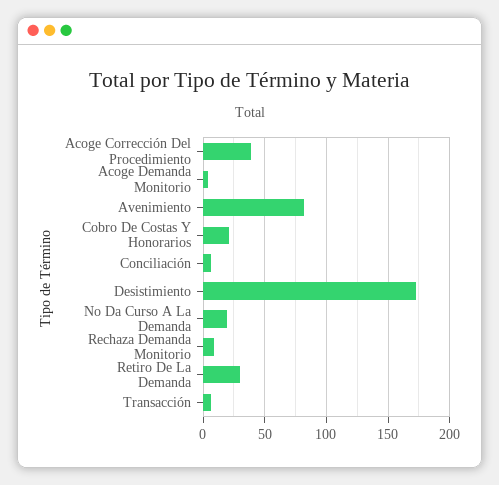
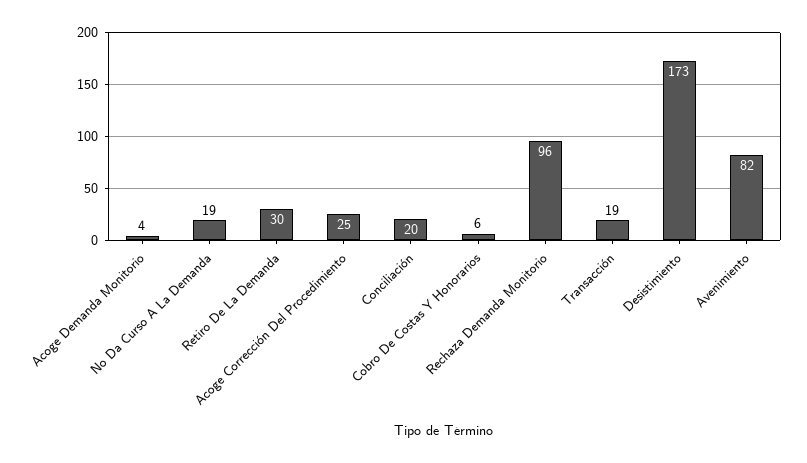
  {
-   "Acoge Corrección Del Procedimiento": 40,
+   "Acoge Corrección Del Procedimiento": 25,
    "Acoge Demanda Monitorio": 4,
    "Avenimiento": 82,
-   "Cobro De Costas Y Honorarios": 20,
+   "Cobro De Costas Y Honorarios": 6,
-   "Conciliación": 5,
+   "Conciliación": 20,
    "Desistimiento": 173,
    "No Da Curso A La Demanda": 19,
-   "Rechaza Demanda Monitorio": 10,
+   "Rechaza Demanda Monitorio": 96,
    "Retiro De La Demanda": 30,
-   "Transacción": 5
+   "Transacción": 19
  }

